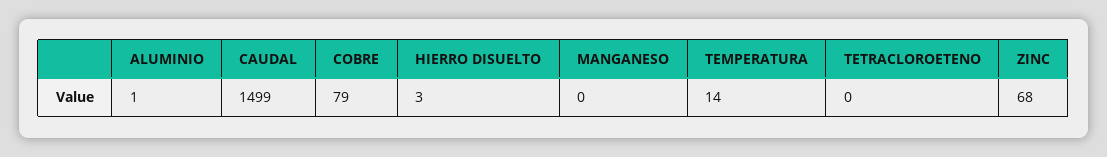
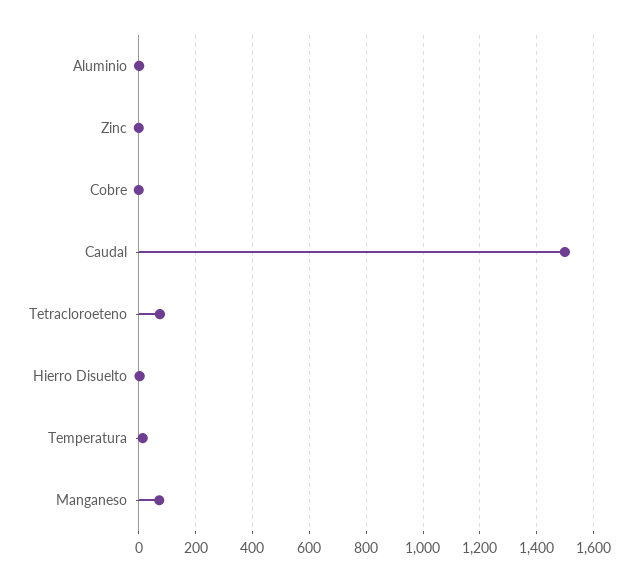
  {
    "ALUMINIO": 1,
    "CAUDAL": 1499,
-   "COBRE": 79,
+   "COBRE": 0,
    "HIERRO DISUELTO": 3,
-   "MANGANESO": 0,
+   "MANGANESO": 75,
    "TEMPERATURA": 14,
-   "TETRACLOROETENO": 0,
+   "TETRACLOROETENO": 75,
-   "ZINC": 68
+   "ZINC": 0
  }

